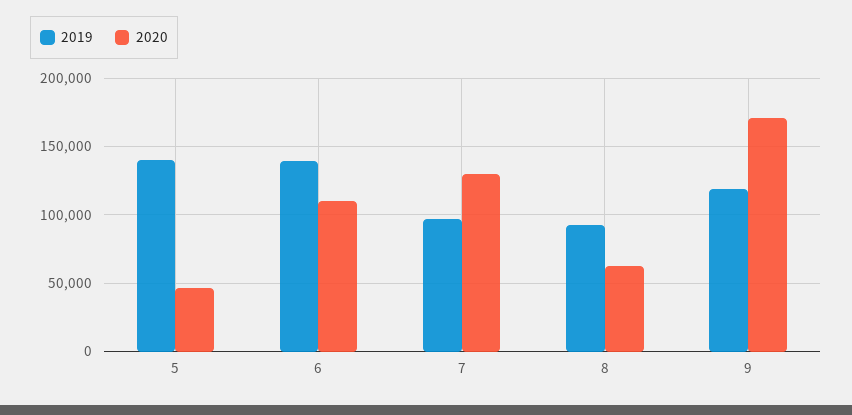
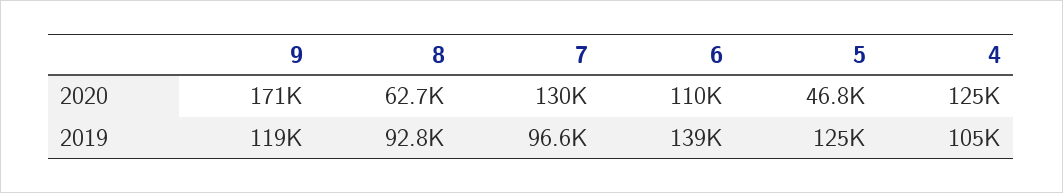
  {
    "2019": {
-     "5": 140000,
+     "5": 125000,
      "6": 139000,
      "7": 96600,
      "8": 92800,
-     "9": 119000
+     "9": 119000,
+     "4": 105000
    },
    "2020": {
      "5": 46800,
      "6": 110000,
      "7": 130000,
      "8": 62700,
-     "9": 171000
+     "9": 171000,
+     "4": 125000
    }
  }

